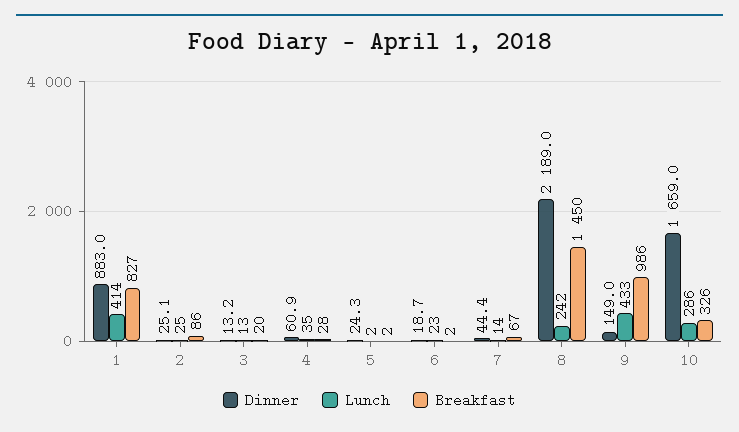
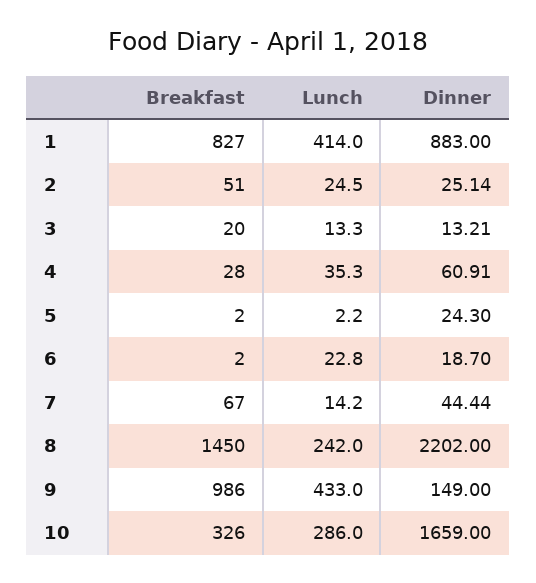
  {
    "Dinner": {
      "1": 883,
      "2": 25.14,
      "3": 13.21,
      "4": 60.91,
      "5": 24.3,
      "6": 18.7,
      "7": 44.44,
-     "8": 2189,
+     "8": 2202,
      "9": 149,
      "10": 1659
    },
    "Lunch": {
      "1": 414,
      "2": 24.5,
      "3": 13.3,
      "4": 35.3,
      "5": 2.2,
      "6": 22.8,
      "7": 14.2,
      "8": 242,
      "9": 433,
      "10": 286
    },
    "Breakfast": {
      "1": 827,
-     "2": 86,
+     "2": 51,
      "3": 20,
      "4": 28,
      "5": 2,
      "6": 2,
      "7": 67,
      "8": 1450,
      "9": 986,
      "10": 326
    }
  }

